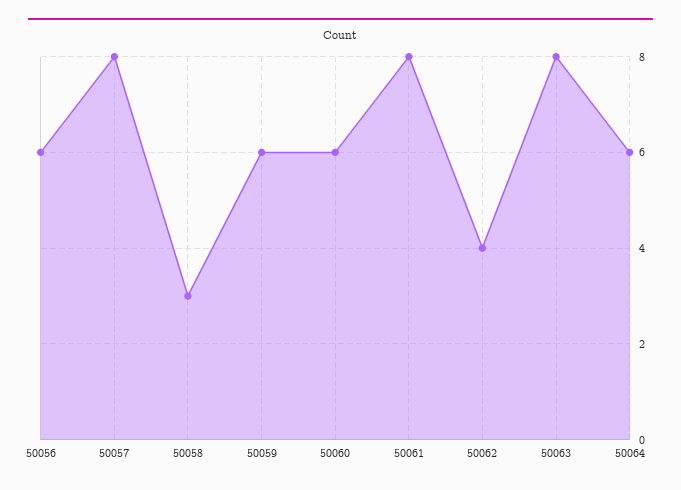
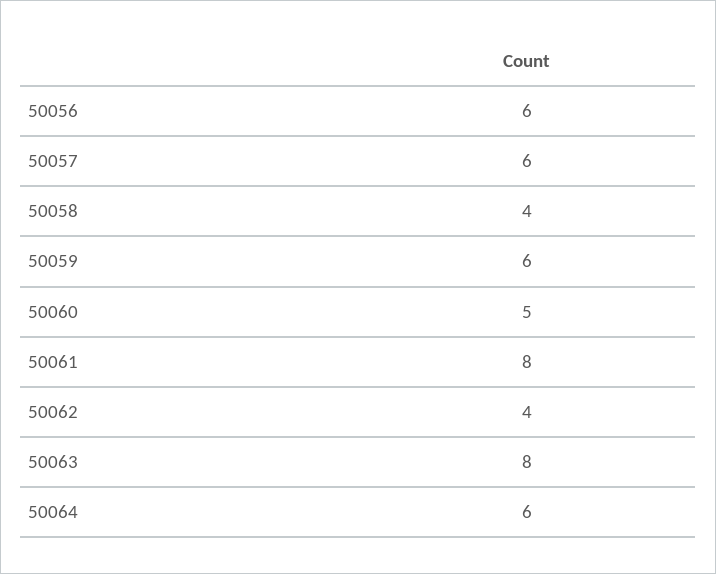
  {
    "50056": 6,
-   "50057": 8,
+   "50057": 6,
-   "50058": 3,
+   "50058": 4,
    "50059": 6,
-   "50060": 6,
+   "50060": 5,
    "50061": 8,
    "50062": 4,
    "50063": 8,
    "50064": 6
  }

